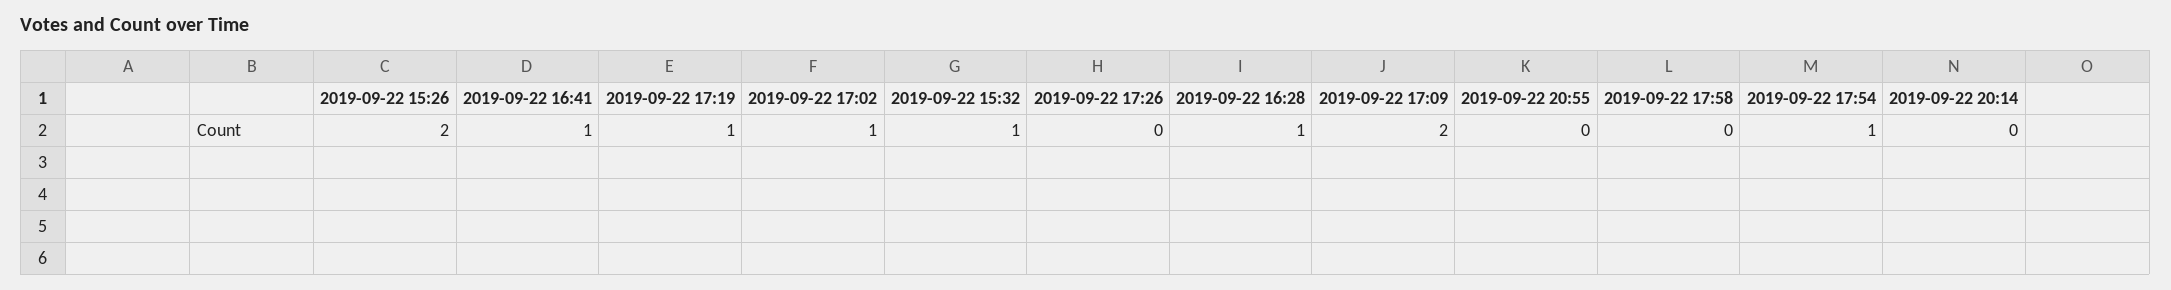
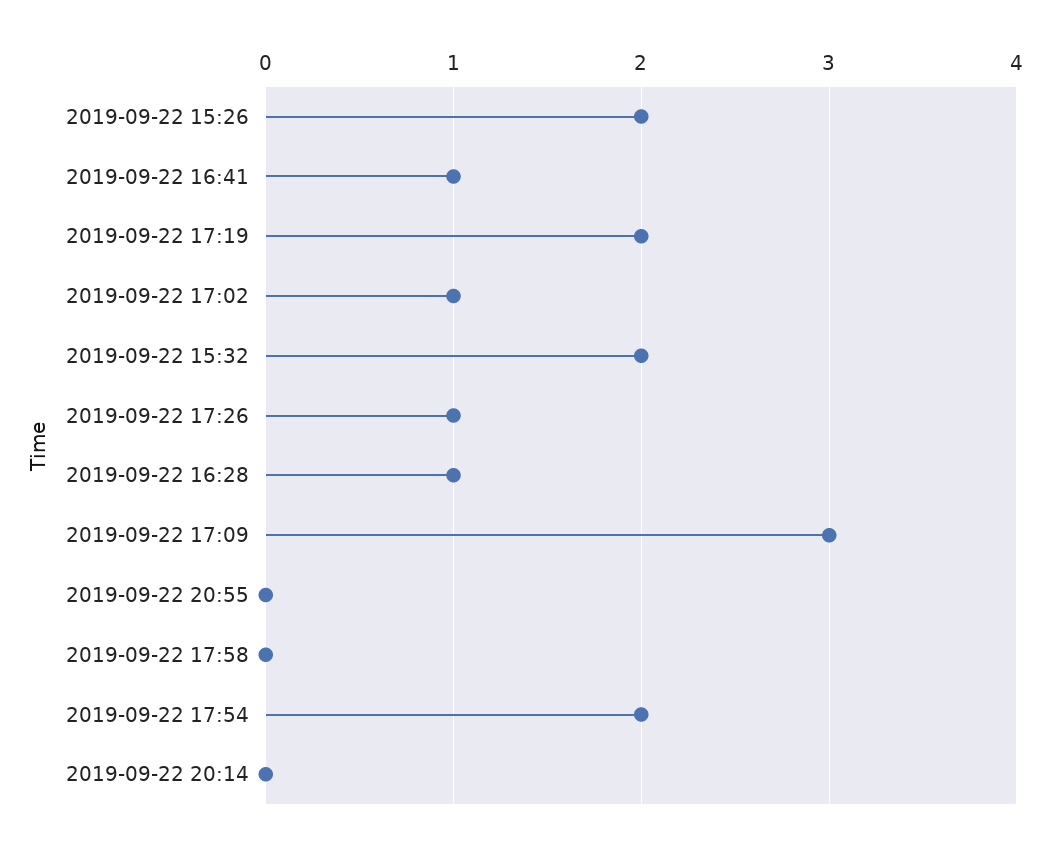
  {
    "2019-09-22 15:26": 2,
    "2019-09-22 16:41": 1,
-   "2019-09-22 17:19": 1,
+   "2019-09-22 17:19": 2,
    "2019-09-22 17:02": 1,
-   "2019-09-22 15:32": 1,
+   "2019-09-22 15:32": 2,
-   "2019-09-22 17:26": 0,
+   "2019-09-22 17:26": 1,
    "2019-09-22 16:28": 1,
-   "2019-09-22 17:09": 2,
+   "2019-09-22 17:09": 3,
    "2019-09-22 20:55": 0,
    "2019-09-22 17:58": 0,
-   "2019-09-22 17:54": 1,
+   "2019-09-22 17:54": 2,
    "2019-09-22 20:14": 0
  }

